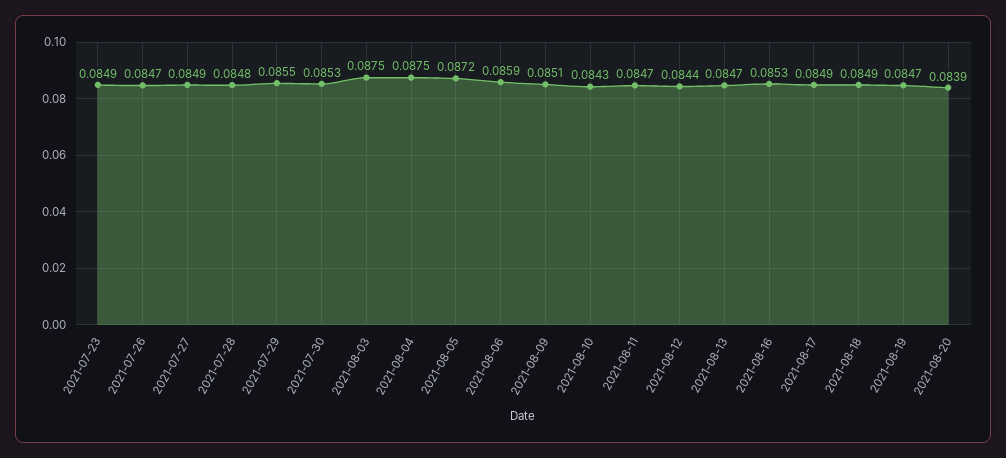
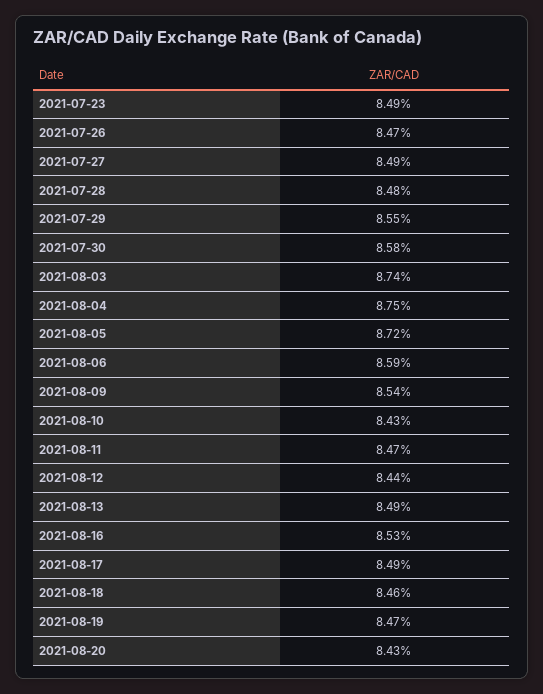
  {
    "2021-07-23": 0.0849,
    "2021-07-26": 0.0847,
    "2021-07-27": 0.0849,
    "2021-07-28": 0.0848,
    "2021-07-29": 0.0855,
-   "2021-07-30": 0.0853,
+   "2021-07-30": 0.0858,
-   "2021-08-03": 0.0875,
+   "2021-08-03": 0.0874,
    "2021-08-04": 0.0875,
    "2021-08-05": 0.0872,
    "2021-08-06": 0.0859,
-   "2021-08-09": 0.0851,
+   "2021-08-09": 0.0854,
    "2021-08-10": 0.0843,
    "2021-08-11": 0.0847,
    "2021-08-12": 0.0844,
-   "2021-08-13": 0.0847,
+   "2021-08-13": 0.0849,
    "2021-08-16": 0.0853,
    "2021-08-17": 0.0849,
-   "2021-08-18": 0.0849,
+   "2021-08-18": 0.0846,
    "2021-08-19": 0.0847,
-   "2021-08-20": 0.0839
+   "2021-08-20": 0.0843
  }

